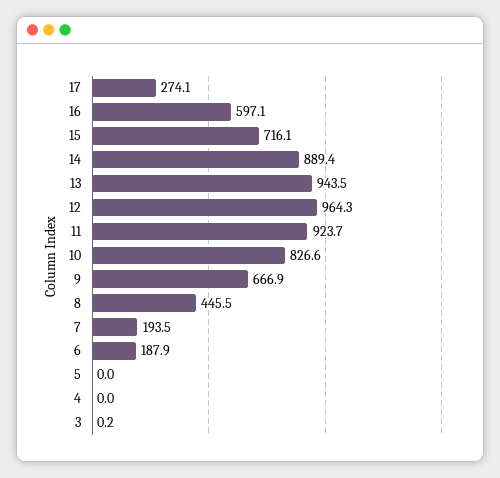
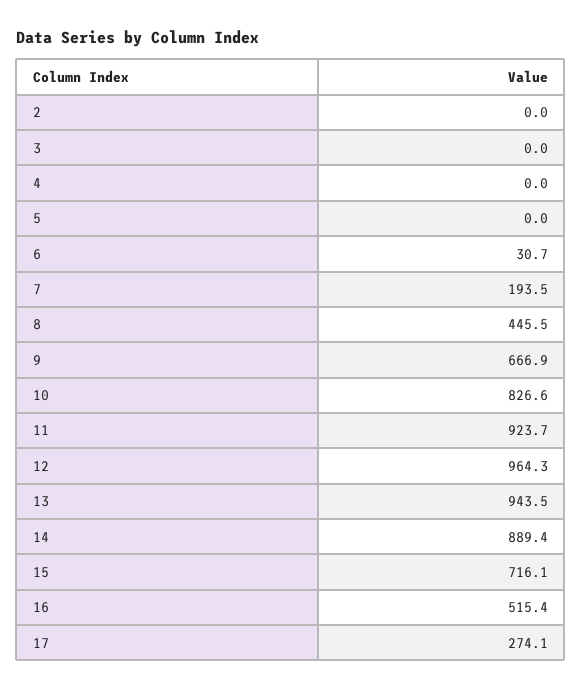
  {
    "17": 274.1,
-   "16": 597.1,
+   "16": 515.4,
    "15": 716.1,
    "14": 889.4,
    "13": 943.5,
    "12": 964.3,
    "11": 923.7,
    "10": 826.6,
    "9": 666.9,
    "8": 445.5,
    "7": 193.5,
-   "6": 187.9,
+   "6": 30.7,
    "5": 0,
    "4": 0,
-   "3": 0.2
+   "3": 0,
+   "2": 0
  }

